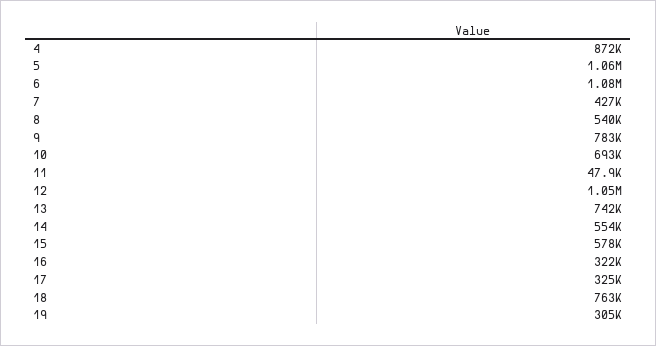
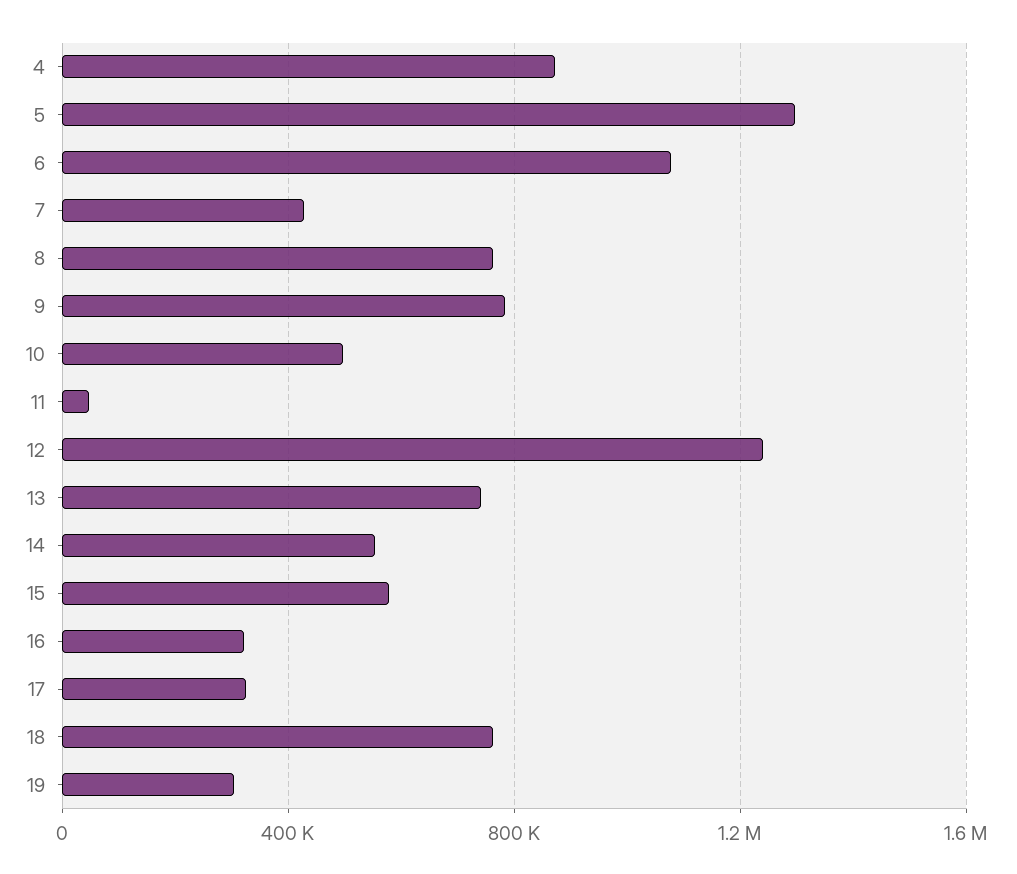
  {
    "4": 872000,
-   "5": 1060000,
+   "5": 1300000,
    "6": 1080000,
    "7": 427000,
-   "8": 540000,
+   "8": 750000,
    "9": 783000,
-   "10": 693000,
+   "10": 500000,
    "11": 47900,
-   "12": 1050000,
+   "12": 1250000,
    "13": 742000,
    "14": 554000,
    "15": 578000,
    "16": 322000,
    "17": 325000,
    "18": 763000,
    "19": 305000
  }

